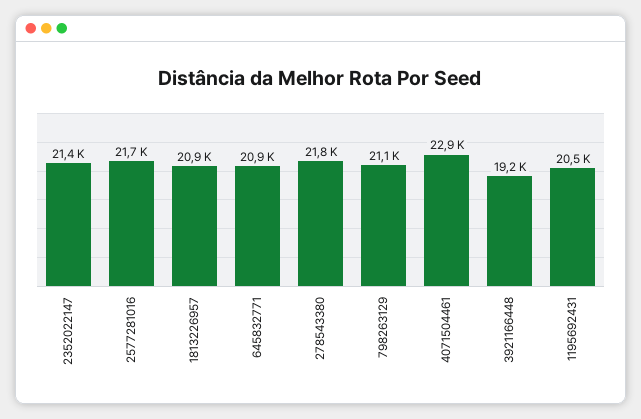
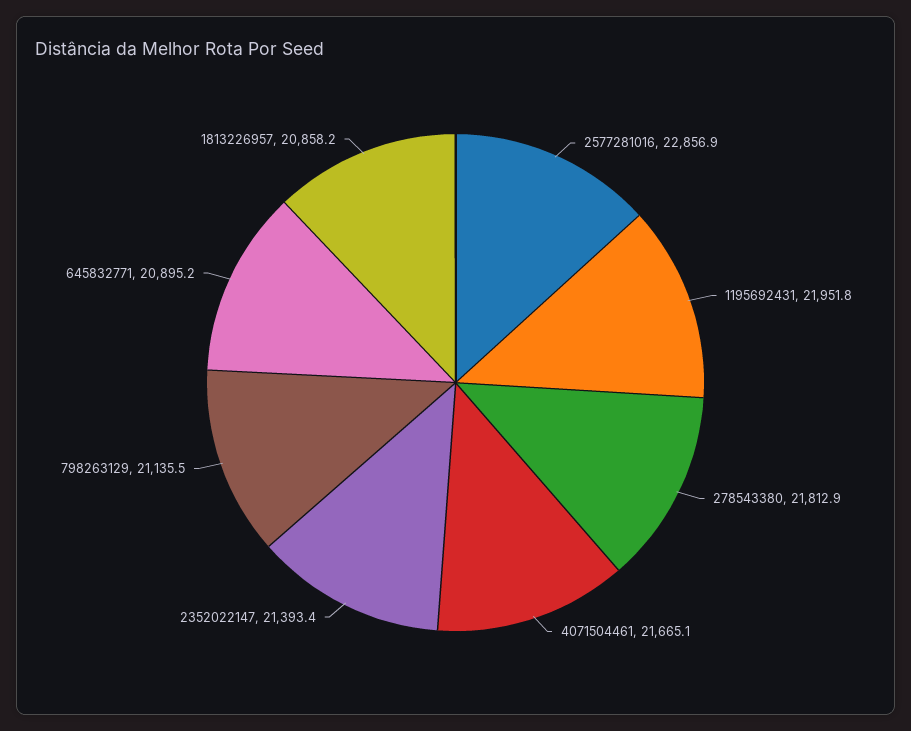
  {
    "2352022147": 21393.4,
-   "2577281016": 21700,
+   "2577281016": 22856.9,
    "1813226957": 20858.2,
    "645832771": 20895.2,
    "278543380": 21812.9,
    "798263129": 21135.5,
-   "4071504461": 22900,
+   "4071504461": 21665.1,
-   "3921166448": 19200,
-   "1195692431": 20500
+   "1195692431": 21951.8
  }

